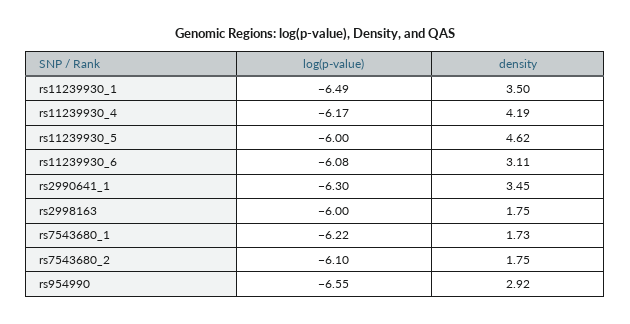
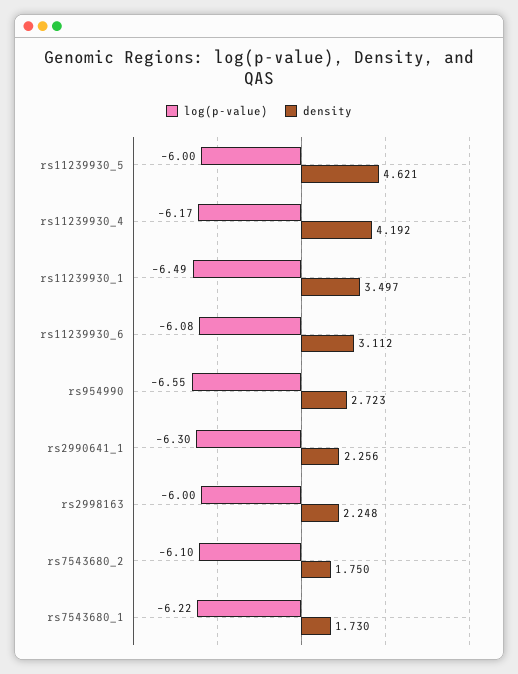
  {
    "log(p-value)": {
      "rs11239930_1": -6.49,
      "rs11239930_4": -6.17,
      "rs11239930_5": -6,
      "rs11239930_6": -6.08,
      "rs2990641_1": -6.3,
      "rs2998163": -6,
      "rs7543680_1": -6.22,
      "rs7543680_2": -6.1,
      "rs954990": -6.55
    },
    "density": {
      "rs11239930_1": 3.497,
      "rs11239930_4": 4.192,
      "rs11239930_5": 4.621,
      "rs11239930_6": 3.112,
-     "rs2990641_1": 3.45,
+     "rs2990641_1": 2.256,
-     "rs2998163": 1.75,
+     "rs2998163": 2.248,
      "rs7543680_1": 1.73,
      "rs7543680_2": 1.75,
-     "rs954990": 2.92
+     "rs954990": 2.723
    }
  }

